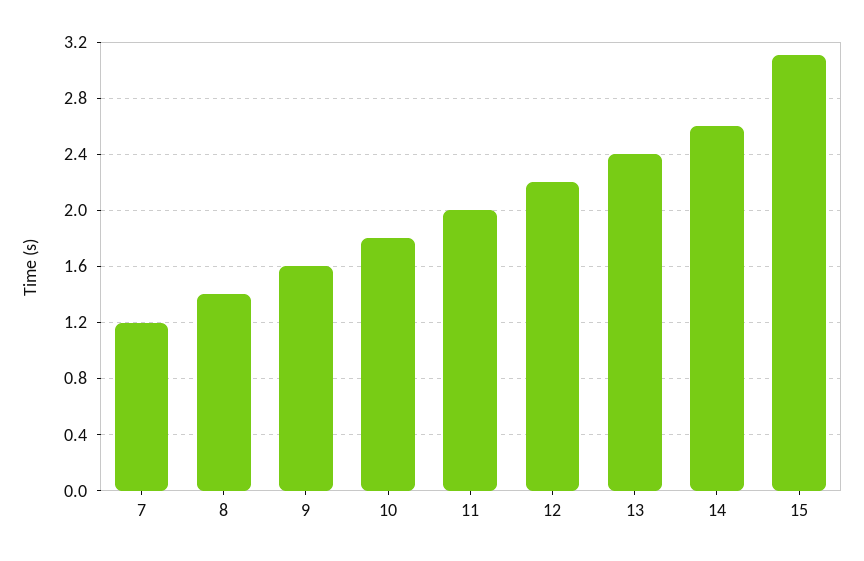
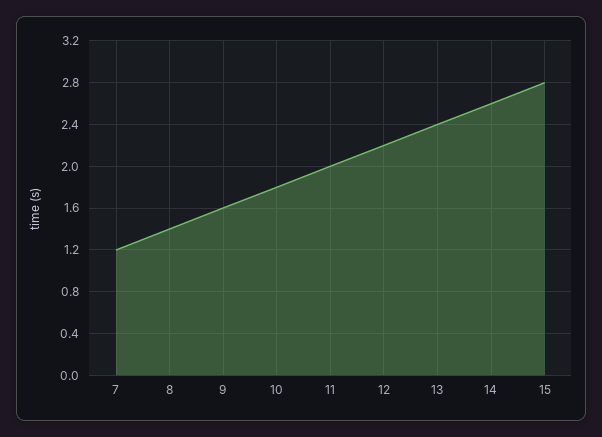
  {
    "7": 1.2,
    "8": 1.4,
    "9": 1.6,
    "10": 1.8,
    "11": 2,
    "12": 2.2,
    "13": 2.4,
    "14": 2.6,
-   "15": 3.1
+   "15": 2.8
  }

